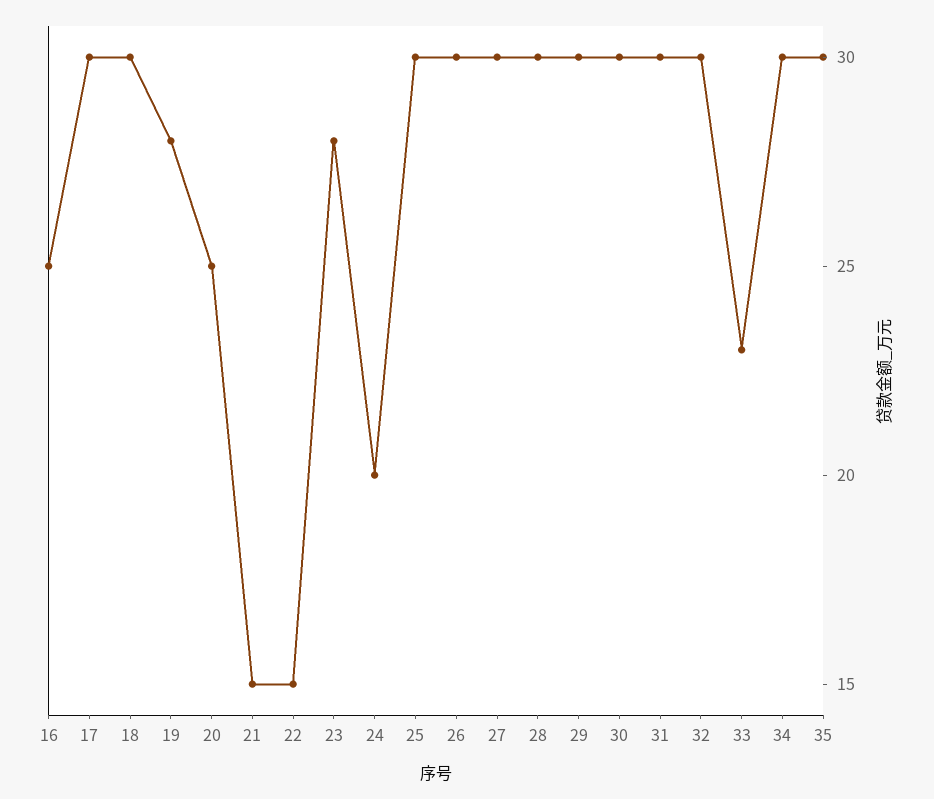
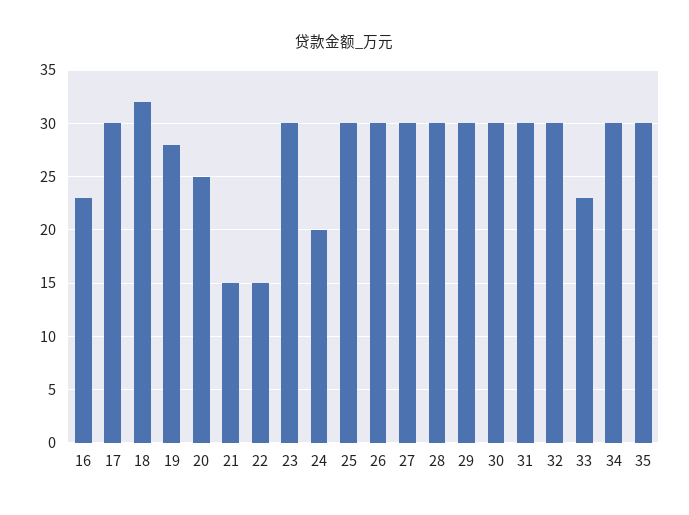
  {
-   "16": 25,
+   "16": 23,
    "17": 30,
-   "18": 30,
+   "18": 32,
    "19": 28,
    "20": 25,
    "21": 15,
    "22": 15,
-   "23": 28,
+   "23": 30,
    "24": 20,
    "25": 30,
    "26": 30,
    "27": 30,
    "28": 30,
    "29": 30,
    "30": 30,
    "31": 30,
    "32": 30,
    "33": 23,
    "34": 30,
    "35": 30
  }

